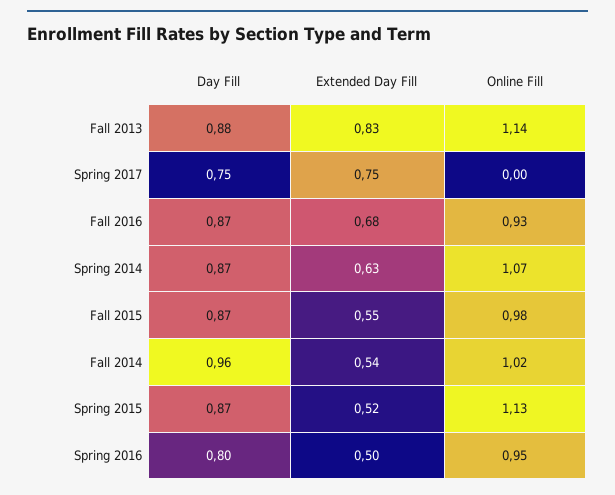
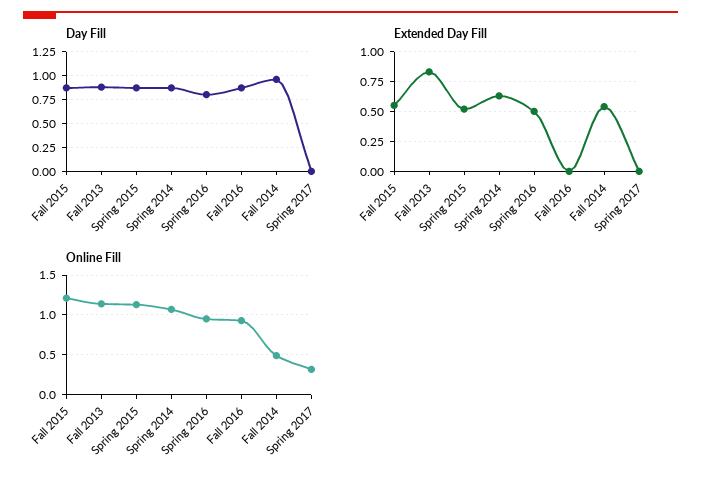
  {
    "Day Fill": {
      "Fall 2013": 0.88,
-     "Spring 2017": 0.75,
+     "Spring 2017": 0,
      "Fall 2016": 0.87,
      "Spring 2014": 0.87,
      "Fall 2015": 0.87,
      "Fall 2014": 0.96,
      "Spring 2015": 0.87,
      "Spring 2016": 0.8
    },
    "Extended Day Fill": {
      "Fall 2013": 0.83,
-     "Spring 2017": 0.75,
+     "Spring 2017": 0,
-     "Fall 2016": 0.68,
+     "Fall 2016": 0,
      "Spring 2014": 0.63,
      "Fall 2015": 0.55,
      "Fall 2014": 0.54,
      "Spring 2015": 0.52,
      "Spring 2016": 0.5
    },
    "Online Fill": {
      "Fall 2013": 1.14,
-     "Spring 2017": 0,
+     "Spring 2017": 0.3,
      "Fall 2016": 0.93,
      "Spring 2014": 1.07,
-     "Fall 2015": 0.98,
+     "Fall 2015": 1.2,
-     "Fall 2014": 1.02,
+     "Fall 2014": 0.5,
      "Spring 2015": 1.13,
      "Spring 2016": 0.95
    }
  }

